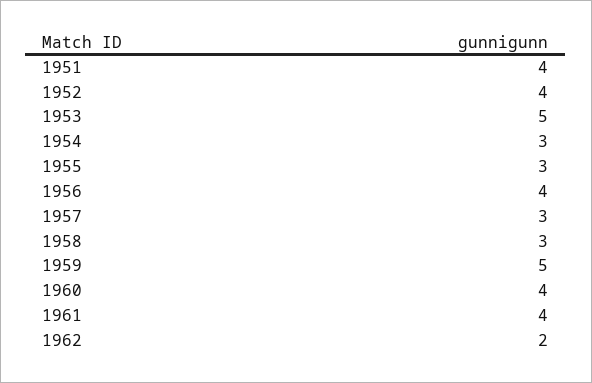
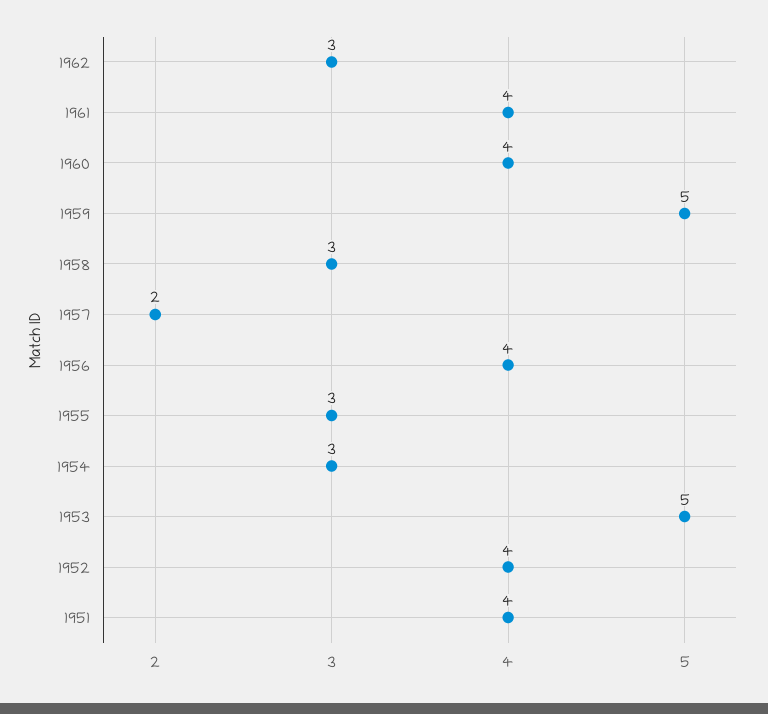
  {
    "1951": 4,
    "1952": 4,
    "1953": 5,
    "1954": 3,
    "1955": 3,
    "1956": 4,
-   "1957": 3,
+   "1957": 2,
    "1958": 3,
    "1959": 5,
    "1960": 4,
    "1961": 4,
-   "1962": 2
+   "1962": 3
  }

